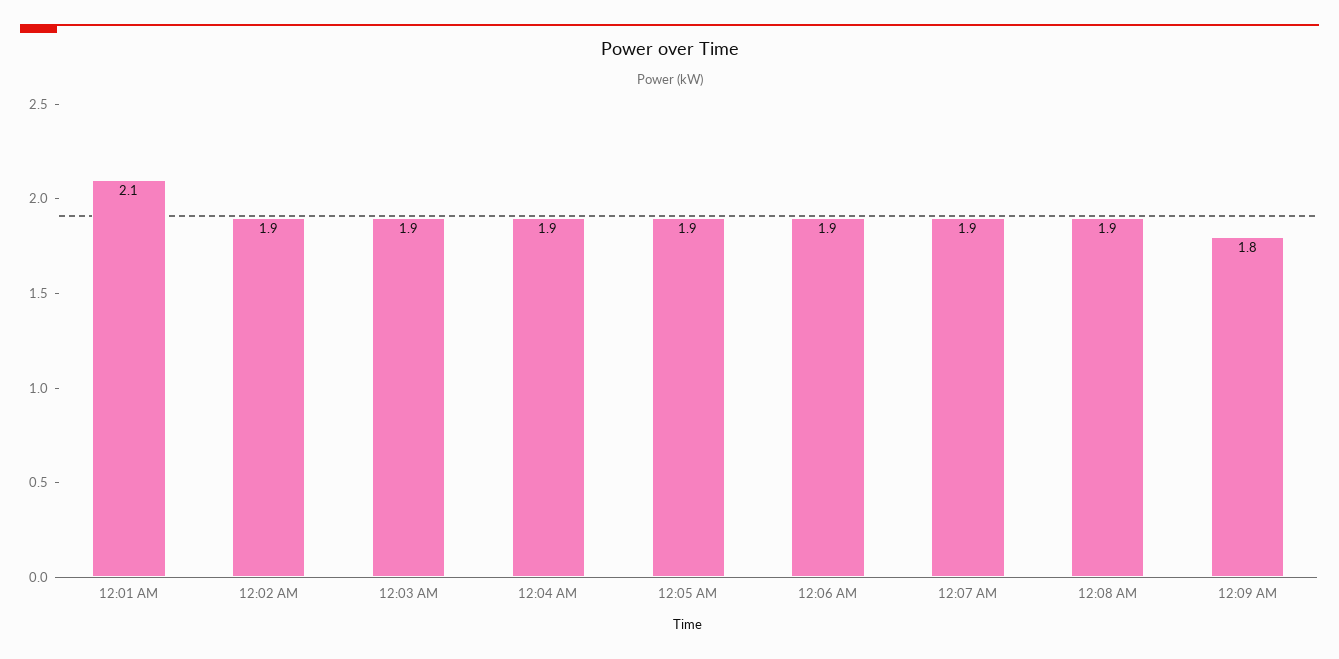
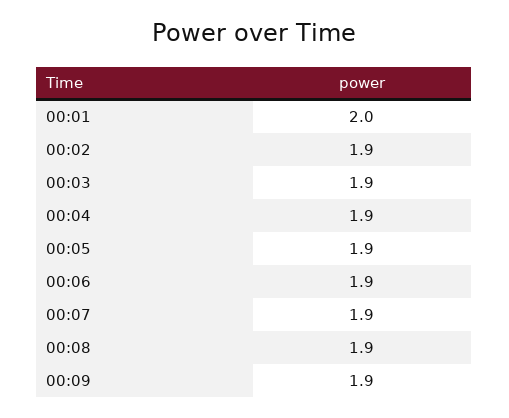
  {
-   "12:01 AM": 2.1,
+   "12:01 AM": 2,
    "12:02 AM": 1.9,
    "12:03 AM": 1.9,
    "12:04 AM": 1.9,
    "12:05 AM": 1.9,
    "12:06 AM": 1.9,
    "12:07 AM": 1.9,
    "12:08 AM": 1.9,
-   "12:09 AM": 1.8
+   "12:09 AM": 1.9
  }

